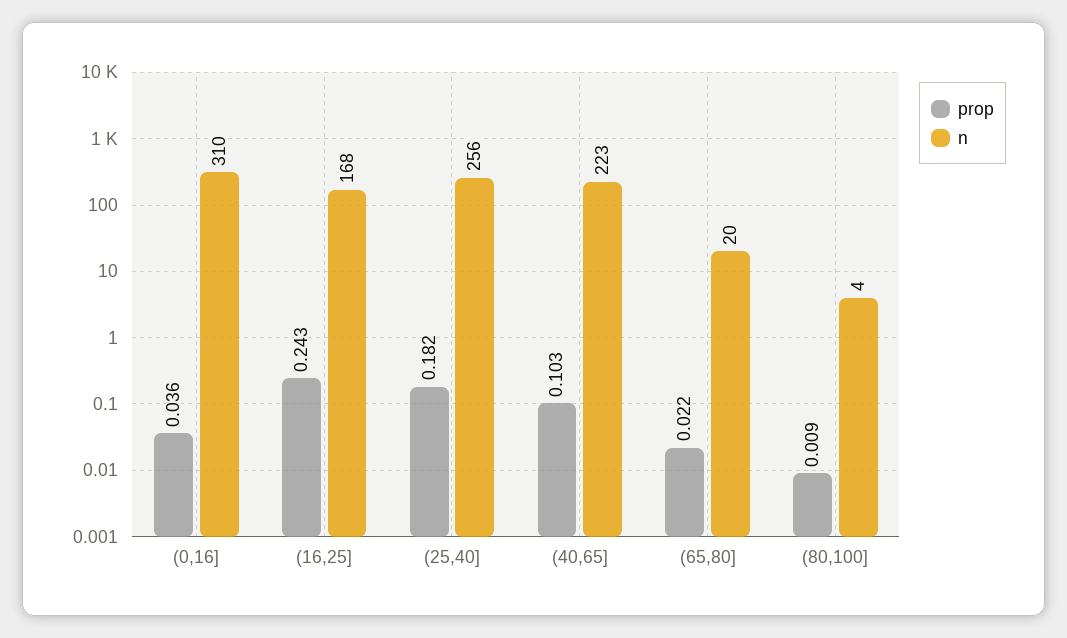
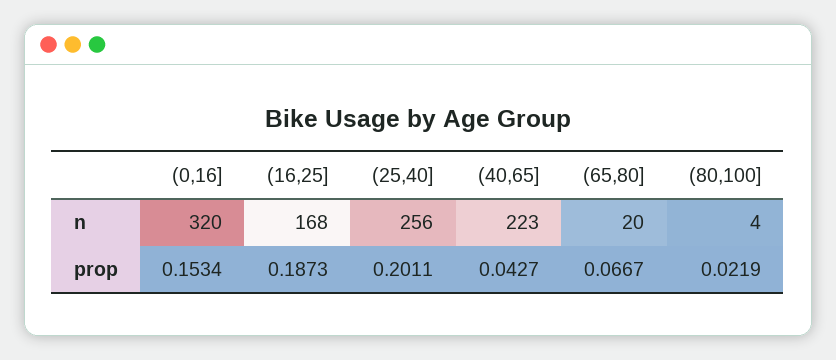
  {
    "prop": {
-     "(0,16]": 0.036,
+     "(0,16]": 0.1534,
-     "(16,25]": 0.243,
+     "(16,25]": 0.1873,
-     "(25,40]": 0.182,
+     "(25,40]": 0.2011,
-     "(40,65]": 0.103,
+     "(40,65]": 0.0427,
-     "(65,80]": 0.022,
+     "(65,80]": 0.0667,
-     "(80,100]": 0.009
+     "(80,100]": 0.0219
    },
    "n": {
-     "(0,16]": 310,
+     "(0,16]": 320,
      "(16,25]": 168,
      "(25,40]": 256,
      "(40,65]": 223,
      "(65,80]": 20,
      "(80,100]": 4
    }
  }

